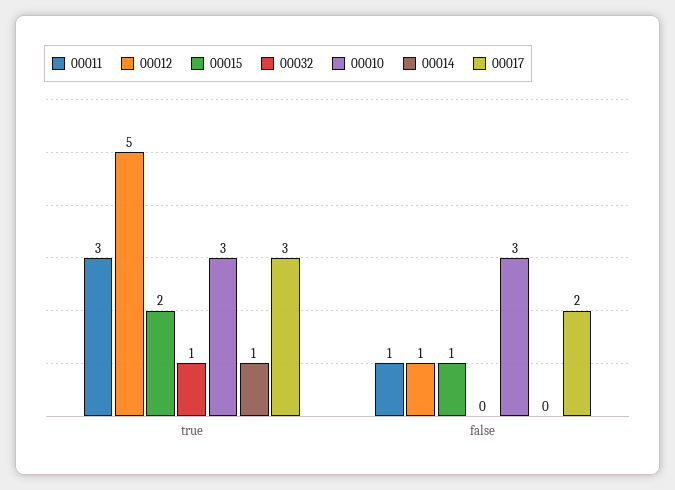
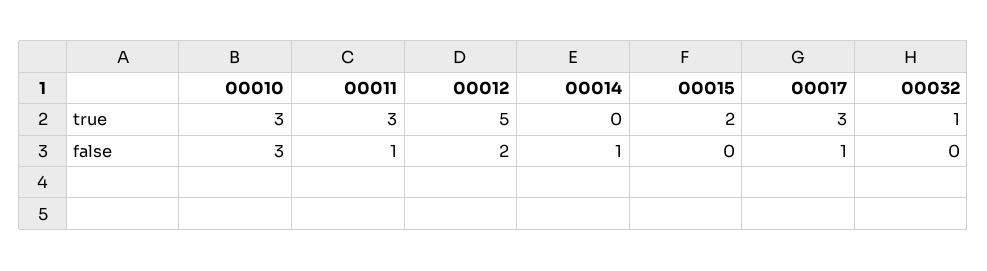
  {
    "00011": {
      "true": 3,
      "false": 1
    },
    "00012": {
      "true": 5,
-     "false": 1
+     "false": 2
    },
    "00015": {
      "true": 2,
-     "false": 1
+     "false": 0
    },
    "00032": {
      "true": 1,
      "false": 0
    },
    "00010": {
      "true": 3,
      "false": 3
    },
    "00014": {
-     "true": 1,
+     "true": 0,
-     "false": 0
+     "false": 1
    },
    "00017": {
      "true": 3,
-     "false": 2
+     "false": 1
    }
  }

